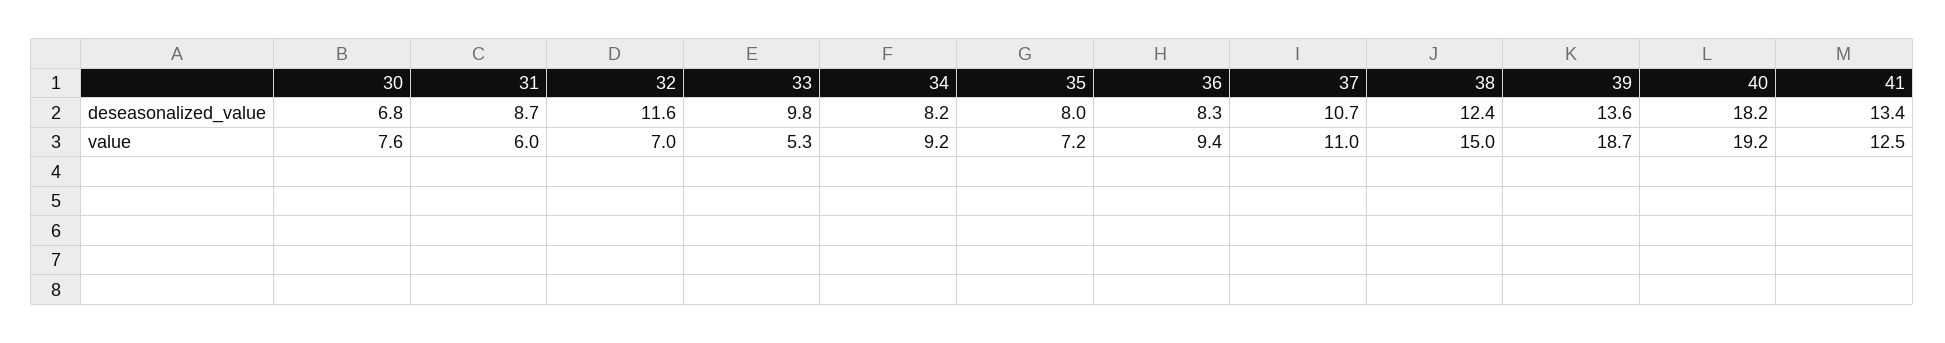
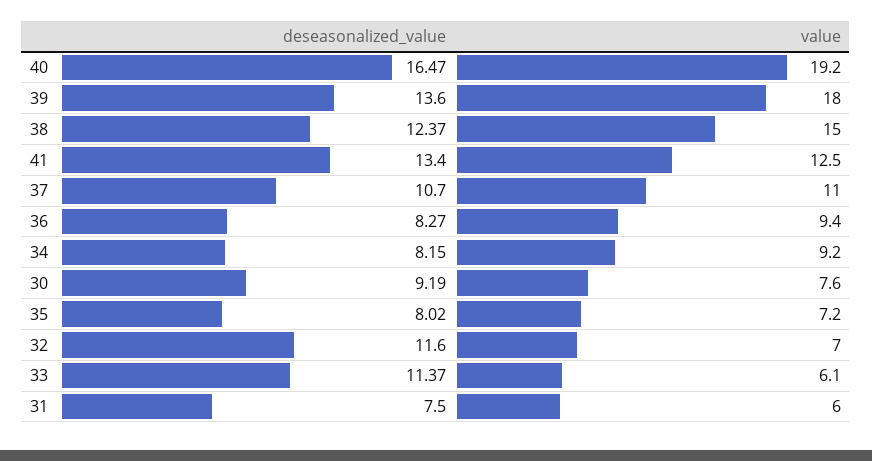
  {
    "30": {
-     "deseasonalized_value": 6.8,
+     "deseasonalized_value": 9.19,
      "value": 7.6
    },
    "31": {
-     "deseasonalized_value": 8.7,
+     "deseasonalized_value": 7.5,
      "value": 6
    },
    "32": {
      "deseasonalized_value": 11.6,
      "value": 7
    },
    "33": {
-     "deseasonalized_value": 9.8,
+     "deseasonalized_value": 11.37,
-     "value": 5.3
+     "value": 6.1
    },
    "34": {
      "deseasonalized_value": 8.15,
      "value": 9.2
    },
    "35": {
      "deseasonalized_value": 8.02,
      "value": 7.2
    },
    "36": {
      "deseasonalized_value": 8.27,
      "value": 9.4
    },
    "37": {
      "deseasonalized_value": 10.7,
      "value": 11
    },
    "38": {
      "deseasonalized_value": 12.37,
      "value": 15
    },
    "39": {
      "deseasonalized_value": 13.6,
-     "value": 18.7
+     "value": 18
    },
    "40": {
-     "deseasonalized_value": 18.2,
+     "deseasonalized_value": 16.47,
      "value": 19.2
    },
    "41": {
      "deseasonalized_value": 13.4,
      "value": 12.5
    }
  }

